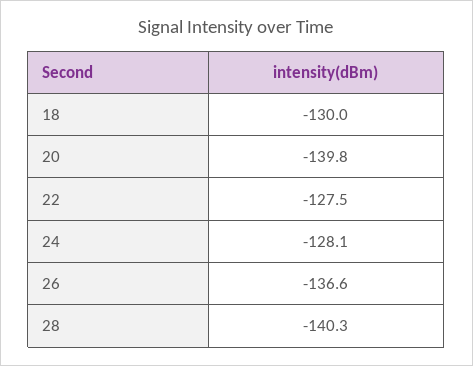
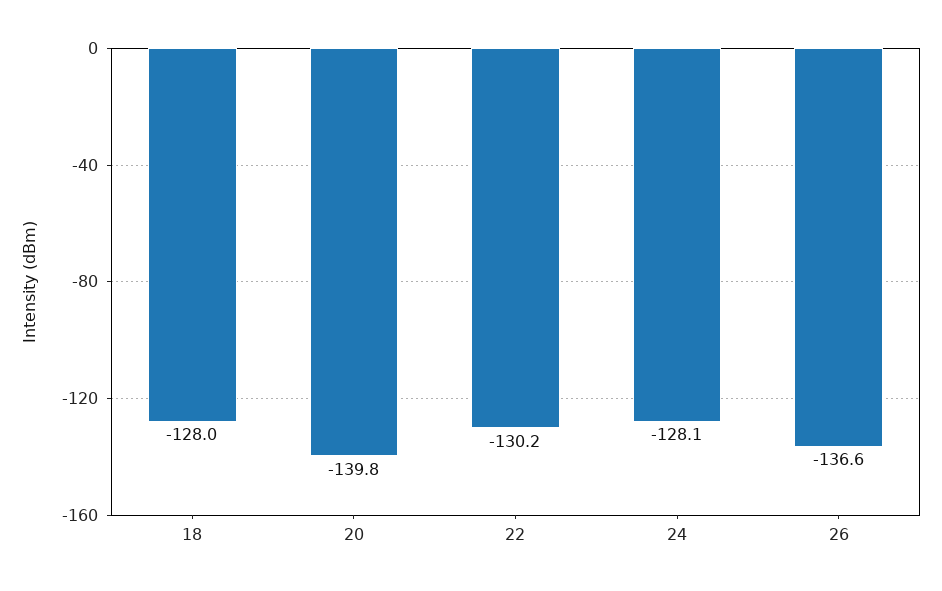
  {
-   "18": -130,
+   "18": -128,
    "20": -139.8,
-   "22": -127.5,
+   "22": -130.2,
    "24": -128.1,
-   "26": -136.6,
+   "26": -136.6
-   "28": -140.3
  }

